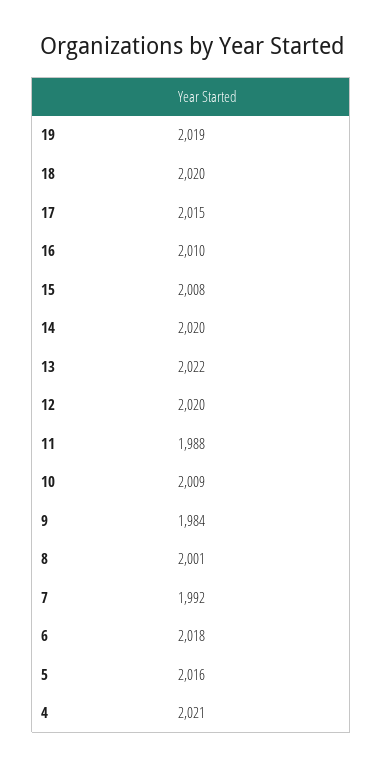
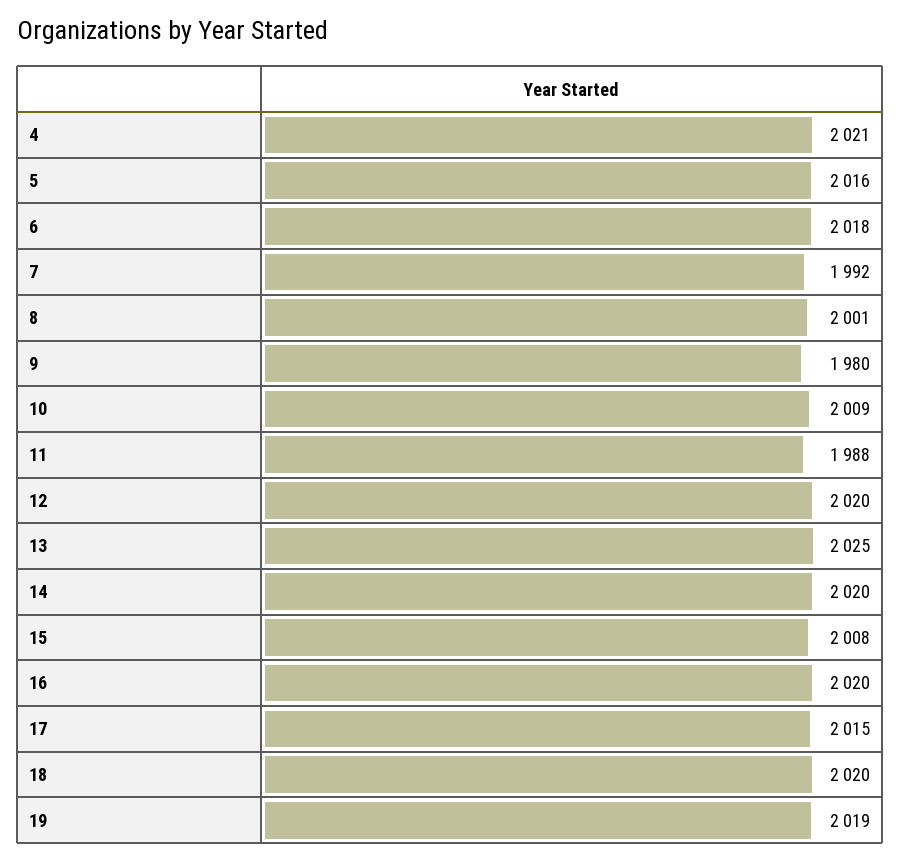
  {
    "19": 2019,
    "18": 2020,
    "17": 2015,
-   "16": 2010,
+   "16": 2020,
    "15": 2008,
    "14": 2020,
-   "13": 2022,
+   "13": 2025,
    "12": 2020,
    "11": 1988,
    "10": 2009,
-   "9": 1984,
+   "9": 1980,
    "8": 2001,
    "7": 1992,
    "6": 2018,
    "5": 2016,
    "4": 2021
  }

